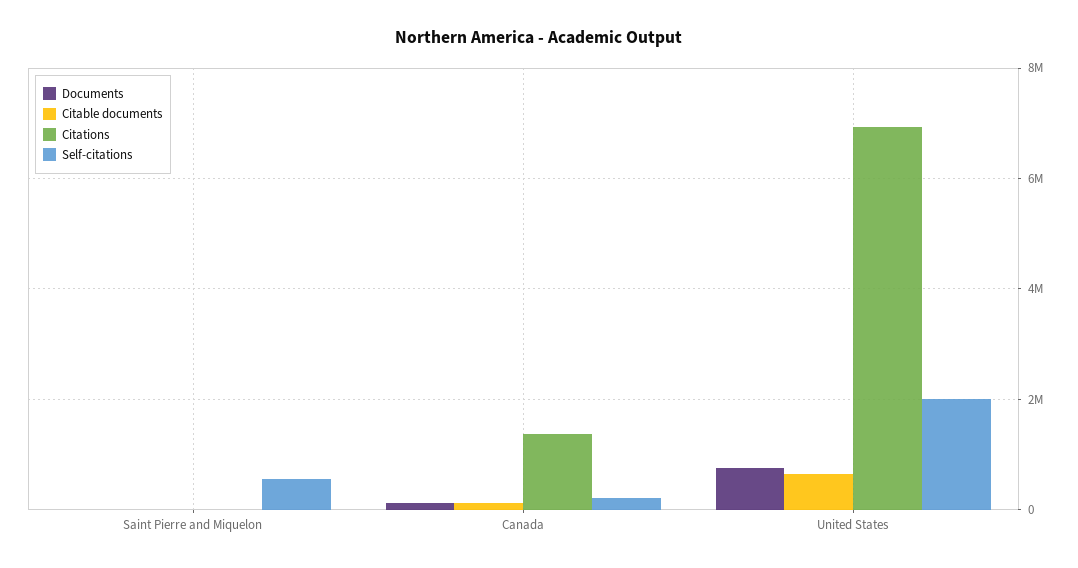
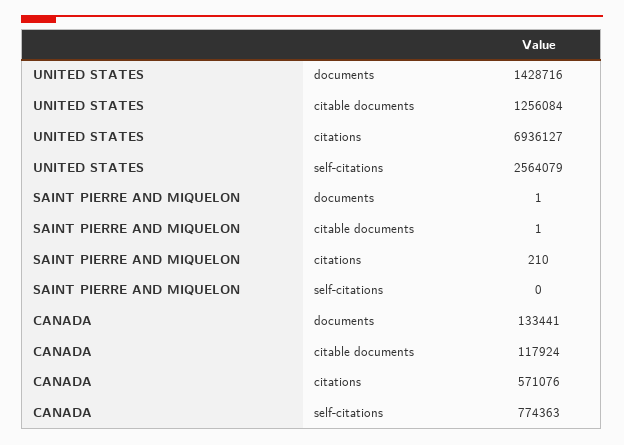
  {
    "Documents": {
      "Saint Pierre and Miquelon": 1,
      "Canada": 133441,
-     "United States": 800000
+     "United States": 1428716
    },
    "Citable documents": {
      "Saint Pierre and Miquelon": 1,
      "Canada": 117924,
-     "United States": 600000
+     "United States": 1256084
    },
    "Citations": {
      "Saint Pierre and Miquelon": 210,
-     "Canada": 1400000,
+     "Canada": 571076,
      "United States": 6936127
    },
    "Self-citations": {
-     "Saint Pierre and Miquelon": 600000,
+     "Saint Pierre and Miquelon": 0,
-     "Canada": 200000,
+     "Canada": 774363,
-     "United States": 2000000
+     "United States": 2564079
    }
  }

